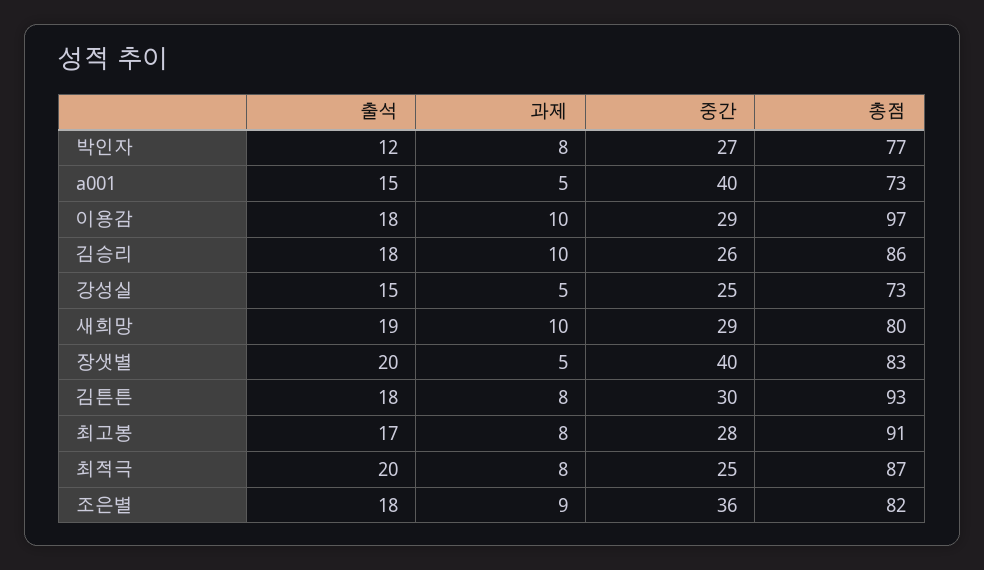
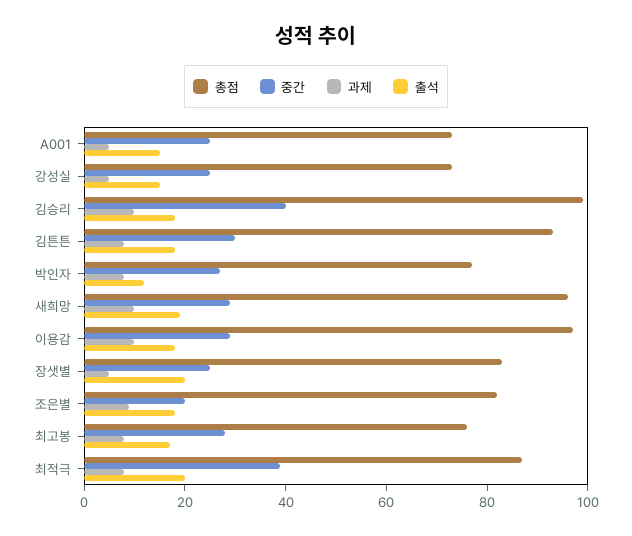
  {
    "출석": {
      "박인자": 12,
      "a001": 15,
      "이용감": 18,
      "김승리": 18,
      "강성실": 15,
      "새희망": 19,
      "장샛별": 20,
      "김튼튼": 18,
      "최고봉": 17,
      "최적극": 20,
      "조은별": 18
    },
    "과제": {
      "박인자": 8,
      "a001": 5,
      "이용감": 10,
      "김승리": 10,
      "강성실": 5,
      "새희망": 10,
      "장샛별": 5,
      "김튼튼": 8,
      "최고봉": 8,
      "최적극": 8,
      "조은별": 9
    },
    "중간": {
      "박인자": 27,
-     "a001": 40,
+     "a001": 25,
      "이용감": 29,
-     "김승리": 26,
+     "김승리": 40,
      "강성실": 25,
      "새희망": 29,
-     "장샛별": 40,
+     "장샛별": 25,
      "김튼튼": 30,
      "최고봉": 28,
-     "최적극": 25,
+     "최적극": 40,
-     "조은별": 36
+     "조은별": 20
    },
    "총점": {
      "박인자": 77,
      "a001": 73,
      "이용감": 97,
-     "김승리": 86,
+     "김승리": 100,
      "강성실": 73,
-     "새희망": 80,
+     "새희망": 95,
      "장샛별": 83,
      "김튼튼": 93,
-     "최고봉": 91,
+     "최고봉": 75,
      "최적극": 87,
      "조은별": 82
    }
  }

